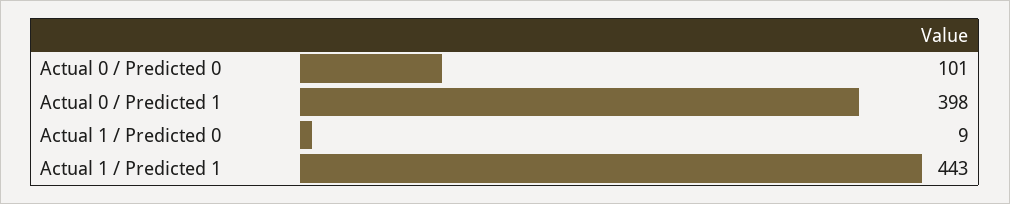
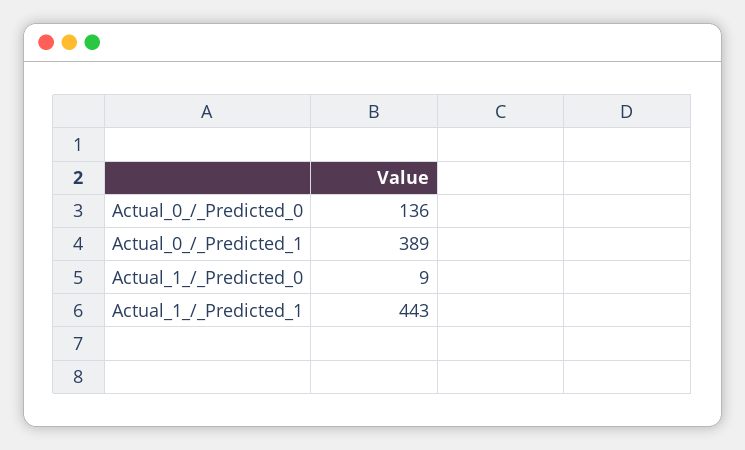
  {
-   "Actual 0 / Predicted 0": 101,
+   "Actual 0 / Predicted 0": 136,
-   "Actual 0 / Predicted 1": 398,
+   "Actual 0 / Predicted 1": 389,
    "Actual 1 / Predicted 0": 9,
    "Actual 1 / Predicted 1": 443
  }

